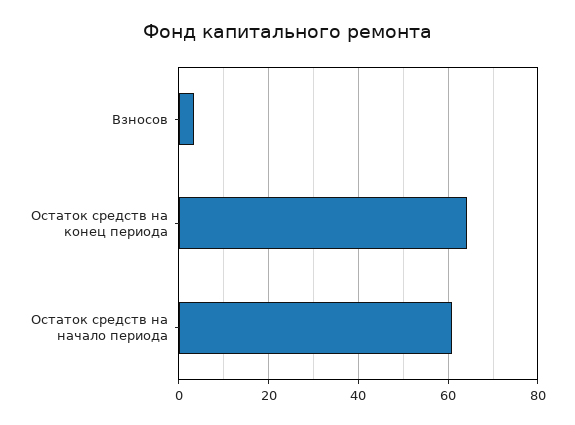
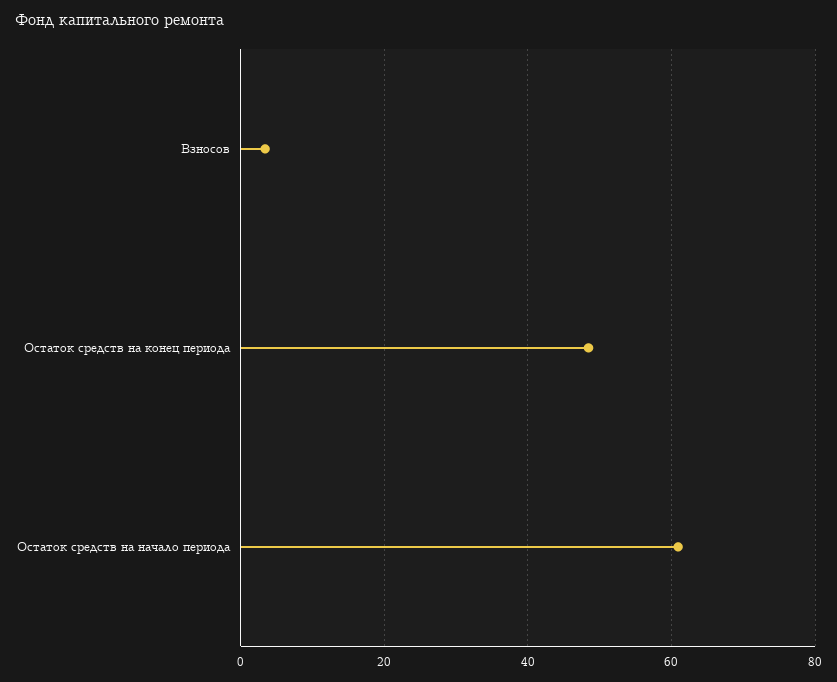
  {
    "Взносов": 4,
-   "Остаток средств на конец периода": 64,
+   "Остаток средств на конец периода": 48,
    "Остаток средств на начало периода": 60
  }

